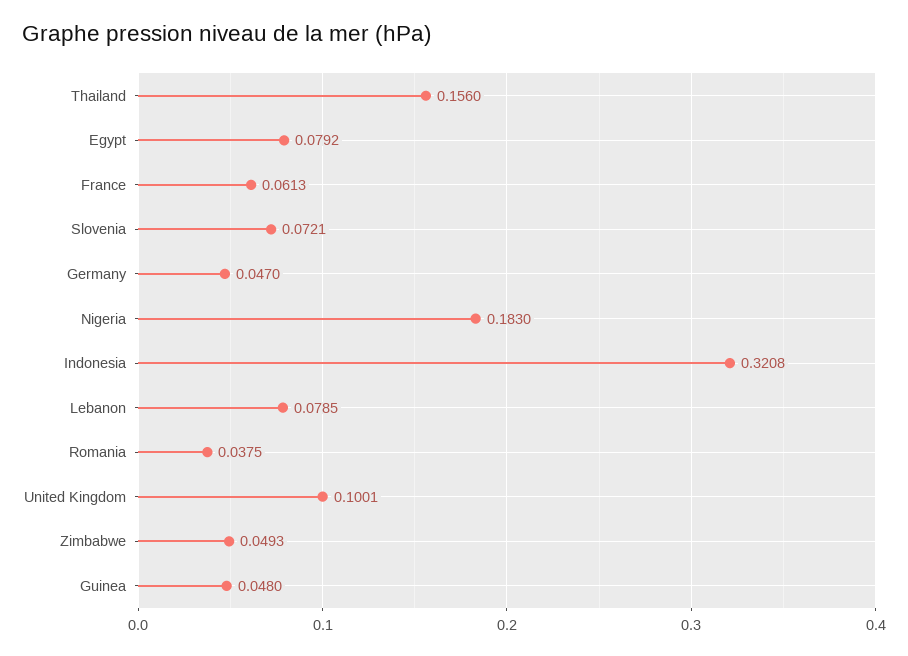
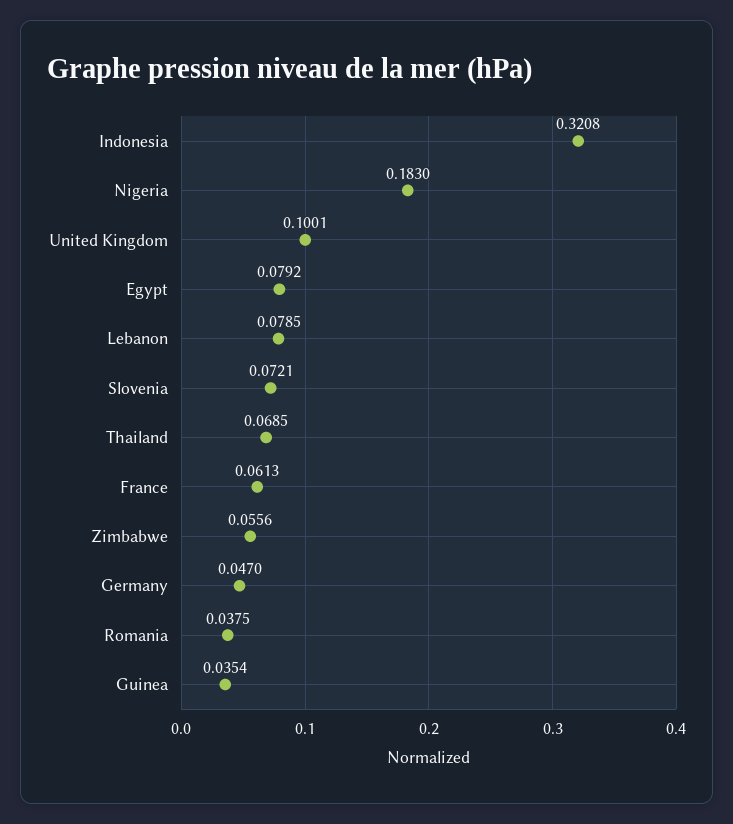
  {
-   "Thailand": 0.156,
+   "Thailand": 0.0685,
    "Egypt": 0.0792,
    "France": 0.0613,
    "Slovenia": 0.0721,
    "Germany": 0.047,
    "Nigeria": 0.183,
    "Indonesia": 0.3208,
    "Lebanon": 0.0785,
    "Romania": 0.0375,
    "United Kingdom": 0.1001,
-   "Zimbabwe": 0.0493,
+   "Zimbabwe": 0.0556,
-   "Guinea": 0.048
+   "Guinea": 0.0354
  }

